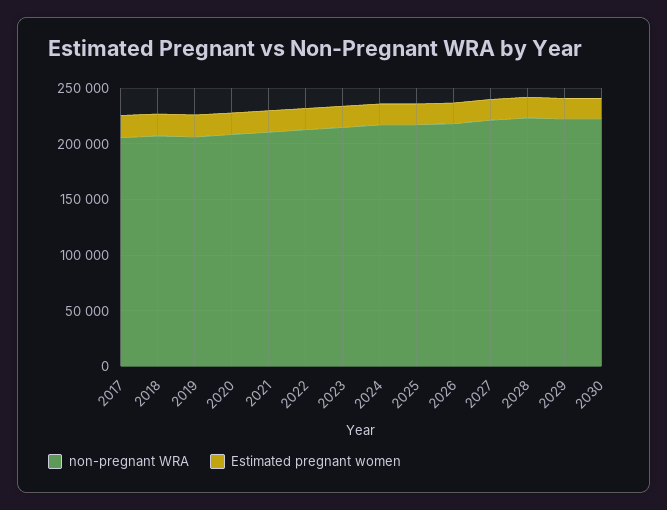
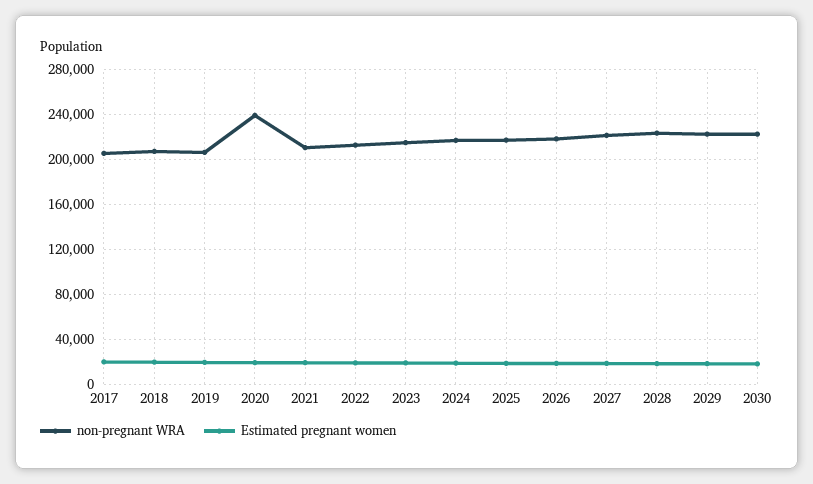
  {
    "non-pregnant WRA": {
      "2017": 210000,
      "2018": 210000,
      "2019": 210000,
-     "2020": 210000,
+     "2020": 240000,
      "2021": 210000,
      "2022": 210000,
      "2023": 210000,
      "2024": 220000,
      "2025": 220000,
      "2026": 220000,
      "2027": 220000,
      "2028": 220000,
      "2029": 220000,
      "2030": 220000
    },
    "Estimated pregnant women": {
      "2017": 20000,
      "2018": 20000,
      "2019": 20000,
      "2020": 20000,
      "2021": 20000,
      "2022": 20000,
      "2023": 20000,
      "2024": 20000,
      "2025": 20000,
      "2026": 20000,
      "2027": 20000,
      "2028": 20000,
      "2029": 20000,
      "2030": 20000
    }
  }

